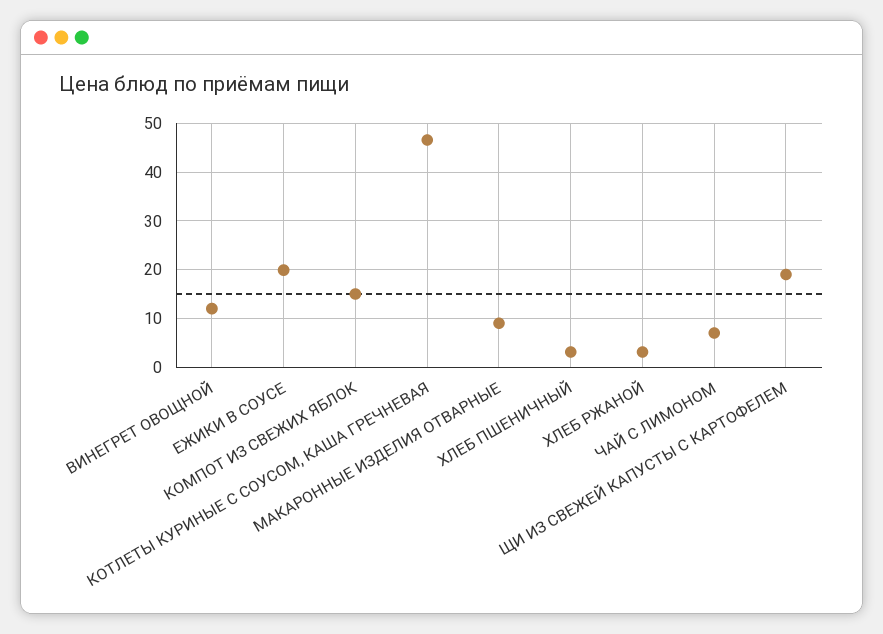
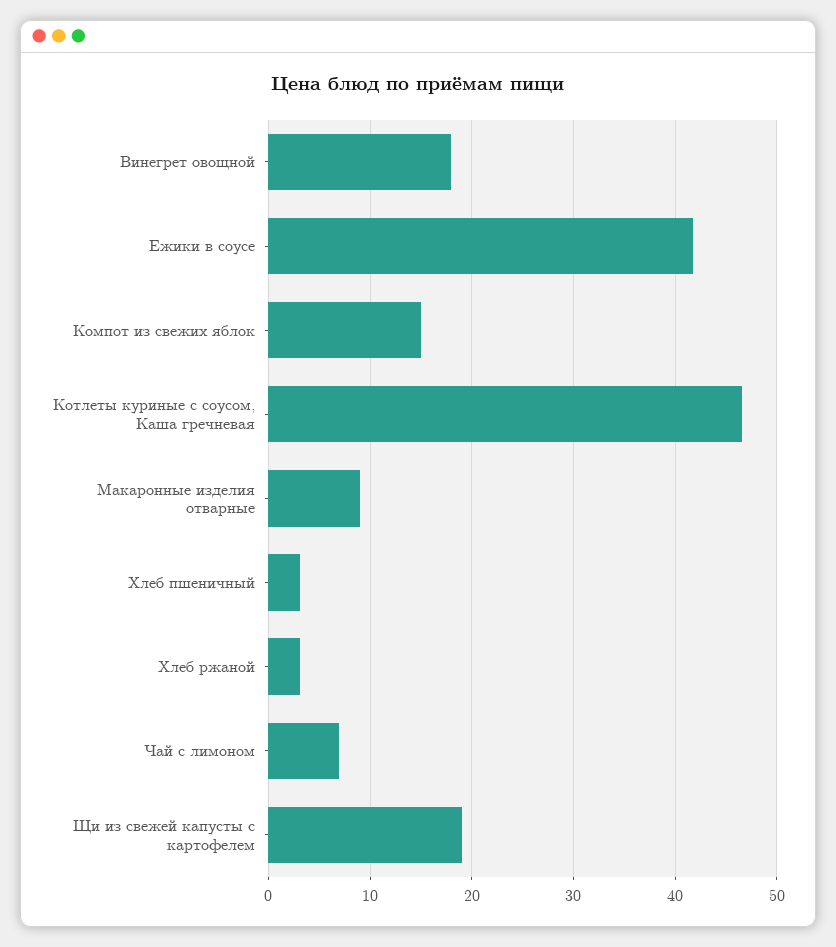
  {
-   "ВИНЕГРЕТ ОВОЩНОЙ": 12,
+   "ВИНЕГРЕТ ОВОЩНОЙ": 18,
-   "ЕЖИКИ В СОУСЕ": 20,
+   "ЕЖИКИ В СОУСЕ": 42,
    "КОМПОТ ИЗ СВЕЖИХ ЯБЛОК": 15,
    "КОТЛЕТЫ КУРИНЫЕ С СОУСОМ, КАША ГРЕЧНЕВАЯ": 47,
    "МАКАРОННЫЕ ИЗДЕЛИЯ ОТВАРНЫЕ": 9,
    "ХЛЕБ ПШЕНИЧНЫЙ": 3,
    "ХЛЕБ РЖАНОЙ": 3,
    "ЧАЙ С ЛИМОНОМ": 7,
    "ЩИ ИЗ СВЕЖЕЙ КАПУСТЫ С КАРТОФЕЛЕМ": 19
  }

